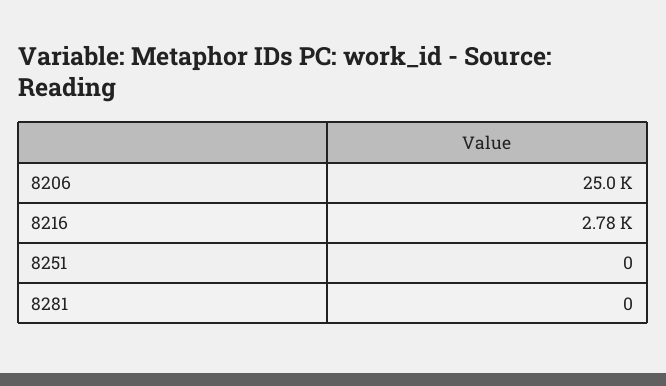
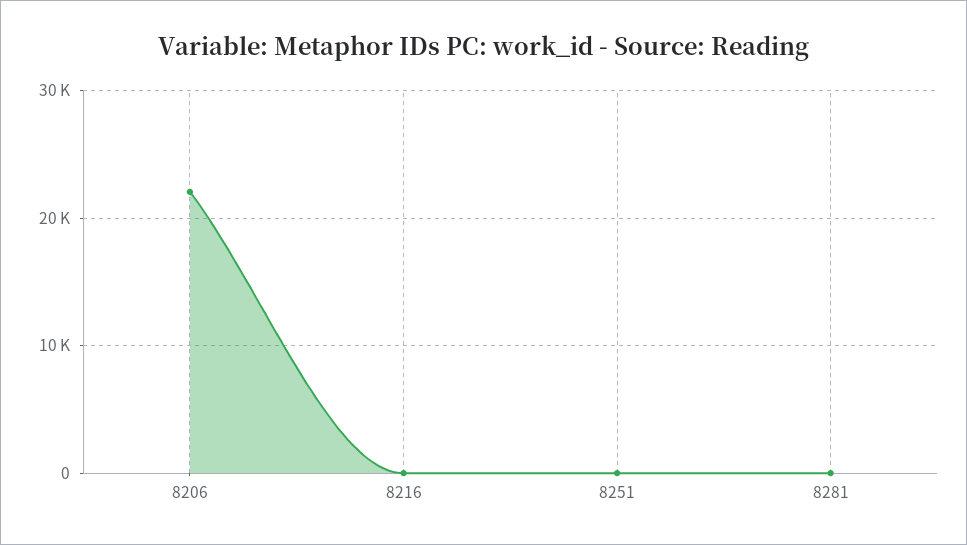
  {
-   "8206": 25000,
+   "8206": 22000,
-   "8216": 2780,
+   "8216": 0,
    "8251": 0,
    "8281": 0
  }

